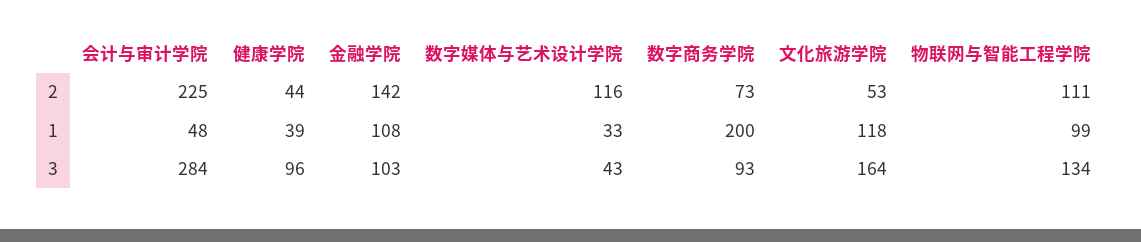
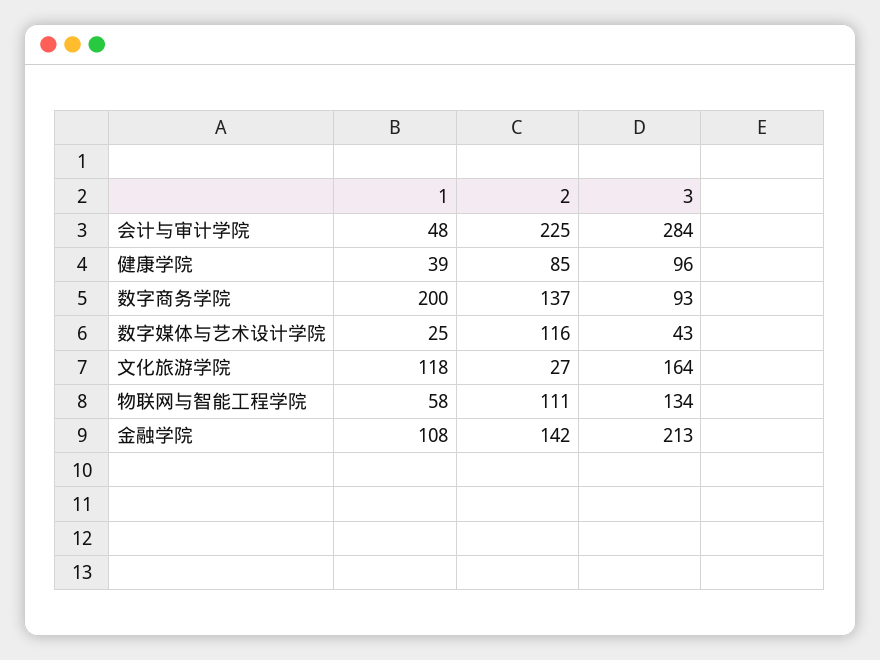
  {
    "会计与审计学院": {
      "2": 225,
      "1": 48,
      "3": 284
    },
    "健康学院": {
-     "2": 44,
+     "2": 85,
      "1": 39,
      "3": 96
    },
    "金融学院": {
      "2": 142,
      "1": 108,
-     "3": 103
+     "3": 213
    },
    "数字媒体与艺术设计学院": {
      "2": 116,
-     "1": 33,
+     "1": 25,
      "3": 43
    },
    "数字商务学院": {
-     "2": 73,
+     "2": 137,
      "1": 200,
      "3": 93
    },
    "文化旅游学院": {
-     "2": 53,
+     "2": 27,
      "1": 118,
      "3": 164
    },
    "物联网与智能工程学院": {
      "2": 111,
-     "1": 99,
+     "1": 58,
      "3": 134
    }
  }

